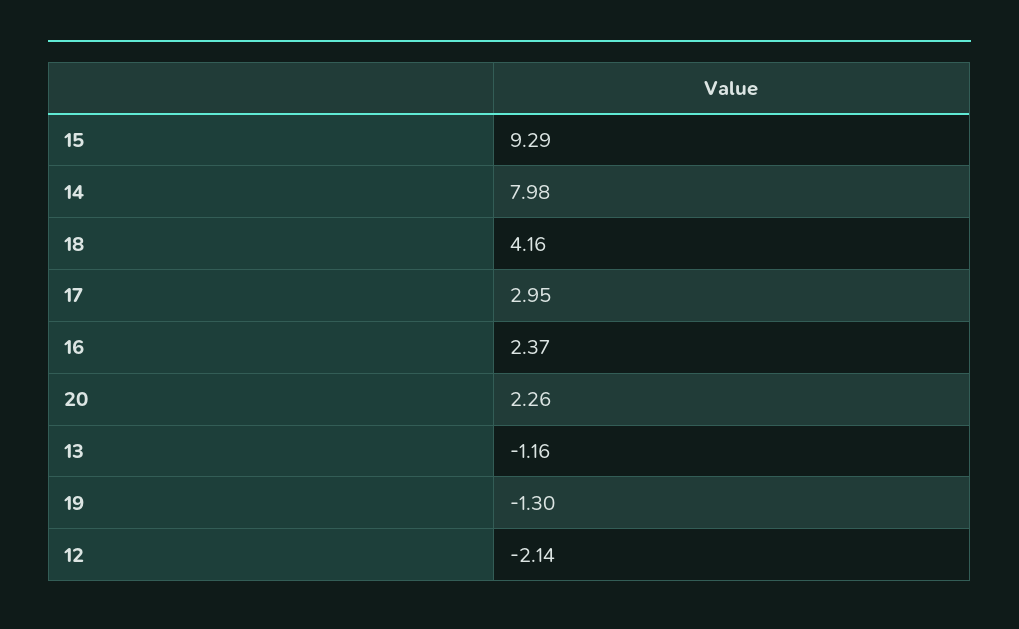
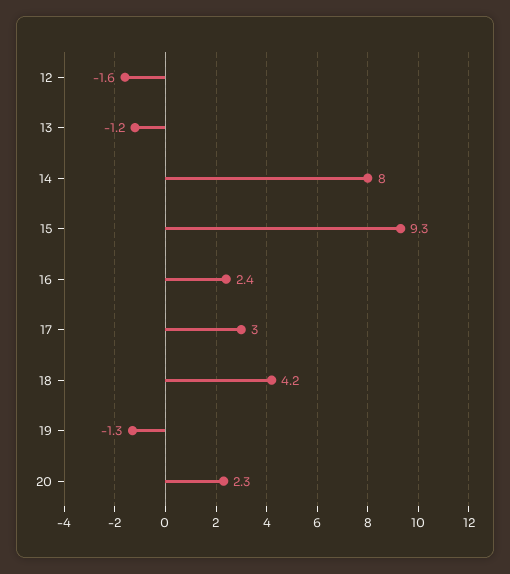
  {
    "15": 9.29,
    "14": 7.98,
    "18": 4.16,
    "17": 2.95,
    "16": 2.37,
    "20": 2.26,
    "13": -1.16,
    "19": -1.3,
-   "12": -2.14
+   "12": -1.6
  }

